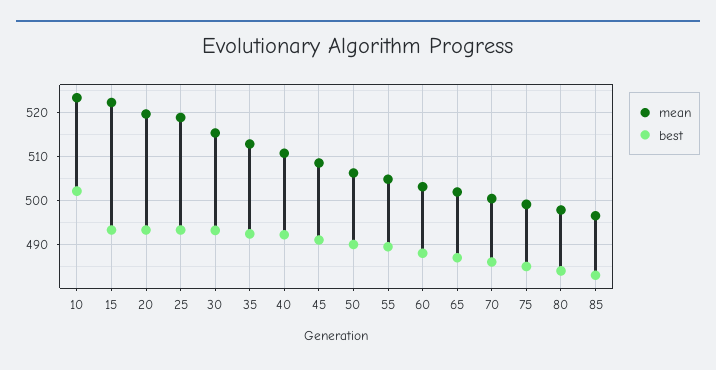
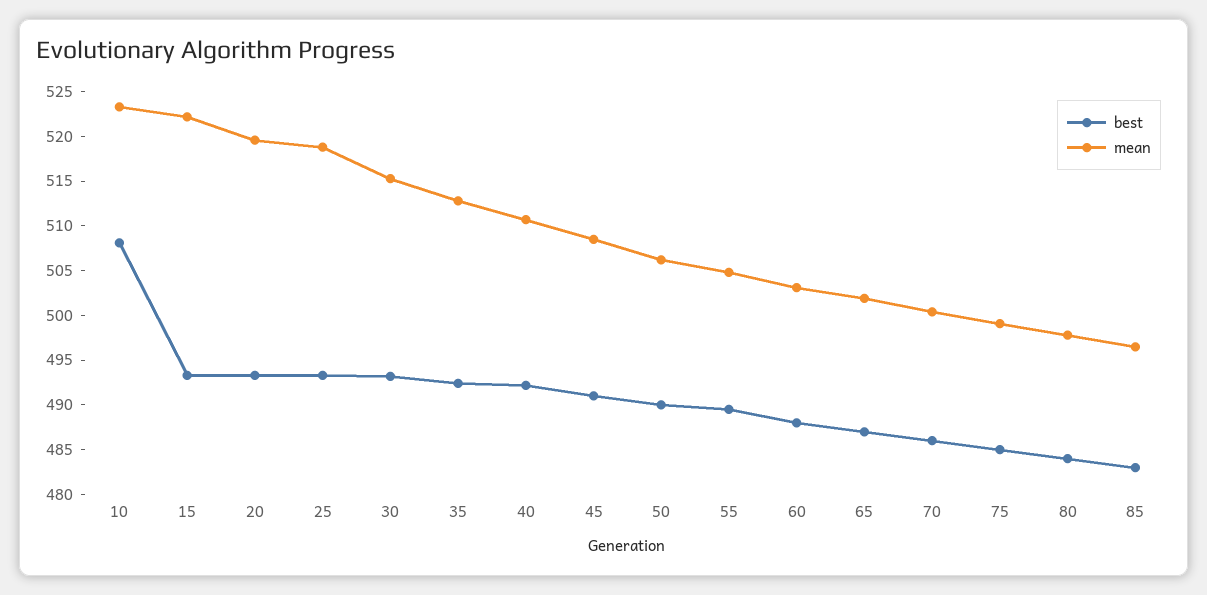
  {
    "mean": {
      "10": 523,
      "15": 522,
      "20": 520,
      "25": 519,
      "30": 515,
      "35": 513,
      "40": 511,
      "45": 509,
      "50": 506,
      "55": 505,
      "60": 503,
      "65": 502,
      "70": 500,
      "75": 499,
      "80": 498,
      "85": 497
    },
    "best": {
-     "10": 502,
+     "10": 508,
      "15": 493,
      "20": 493,
      "25": 493,
      "30": 493,
      "35": 492,
      "40": 492,
      "45": 491,
      "50": 490,
      "55": 490,
      "60": 488,
      "65": 487,
      "70": 486,
      "75": 485,
      "80": 484,
      "85": 483
    }
  }

